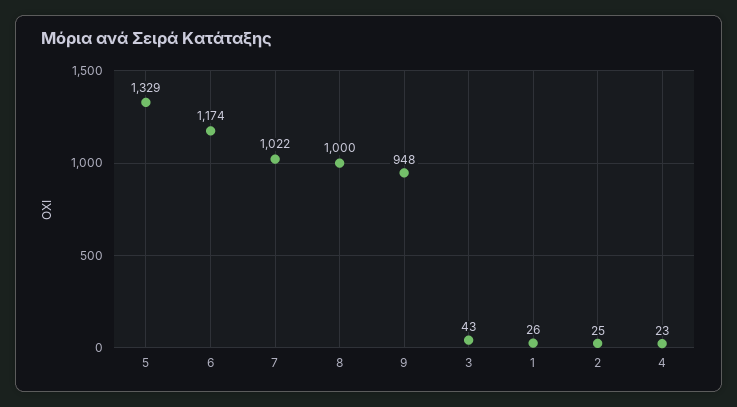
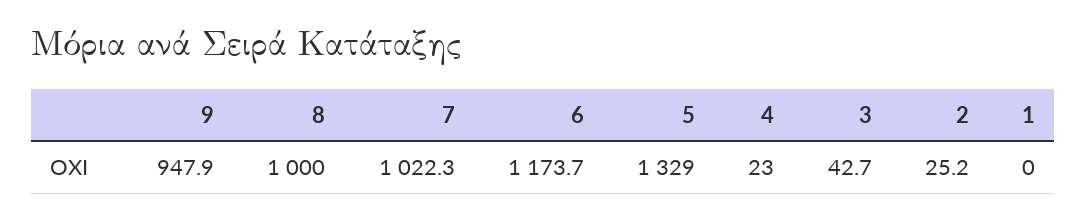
  {
    "5": 1329,
    "6": 1173.7,
    "7": 1022.3,
    "8": 1000,
    "9": 947.9,
    "3": 42.7,
-   "1": 26,
+   "1": 0,
    "2": 25.2,
    "4": 23
  }

